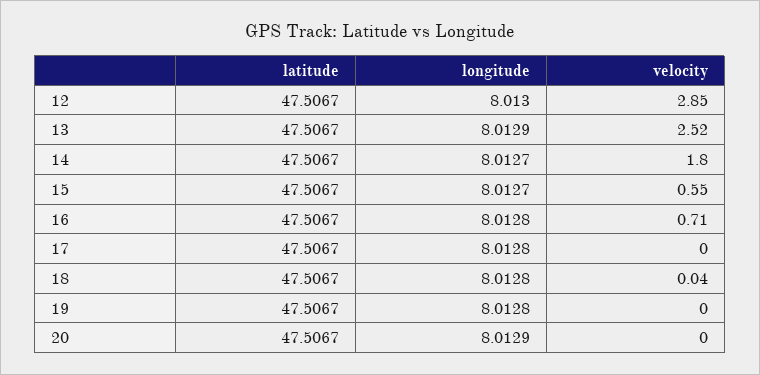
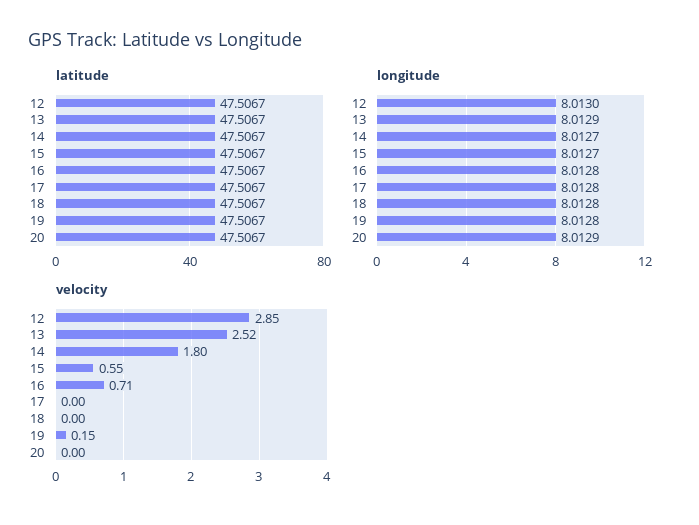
  {
    "latitude": {
      "12": 47.5067,
      "13": 47.5067,
      "14": 47.5067,
      "15": 47.5067,
      "16": 47.5067,
      "17": 47.5067,
      "18": 47.5067,
      "19": 47.5067,
      "20": 47.5067
    },
    "longitude": {
      "12": 8.013,
      "13": 8.0129,
      "14": 8.0127,
      "15": 8.0127,
      "16": 8.0128,
      "17": 8.0128,
      "18": 8.0128,
      "19": 8.0128,
      "20": 8.0129
    },
    "velocity": {
      "12": 2.85,
      "13": 2.52,
      "14": 1.8,
      "15": 0.55,
      "16": 0.71,
      "17": 0,
-     "18": 0.04,
+     "18": 0,
-     "19": 0,
+     "19": 0.15,
      "20": 0
    }
  }

